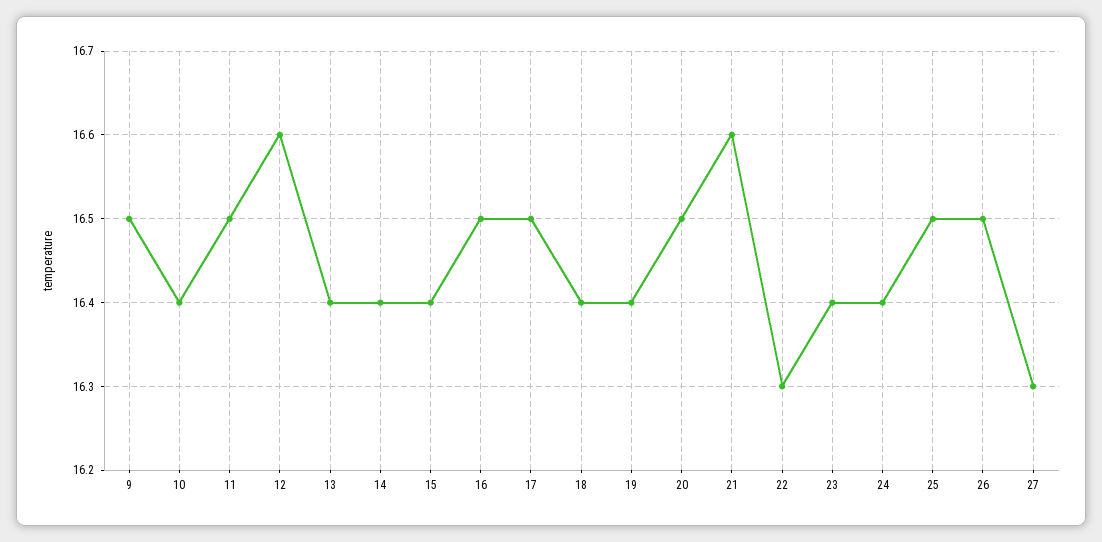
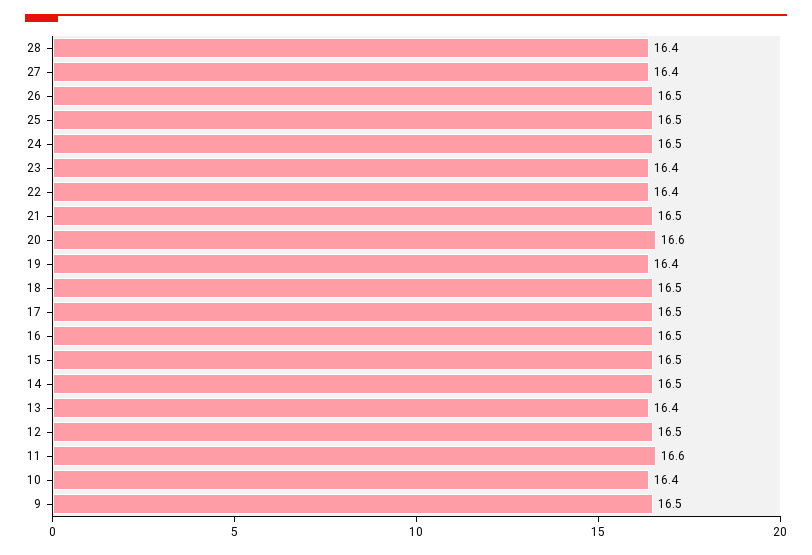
  {
    "9": 16.5,
    "10": 16.4,
-   "11": 16.5,
+   "11": 16.6,
-   "12": 16.6,
+   "12": 16.5,
    "13": 16.4,
-   "14": 16.4,
+   "14": 16.5,
-   "15": 16.4,
+   "15": 16.5,
    "16": 16.5,
    "17": 16.5,
-   "18": 16.4,
+   "18": 16.5,
    "19": 16.4,
-   "20": 16.5,
+   "20": 16.6,
-   "21": 16.6,
+   "21": 16.5,
-   "22": 16.3,
+   "22": 16.4,
    "23": 16.4,
-   "24": 16.4,
+   "24": 16.5,
    "25": 16.5,
    "26": 16.5,
-   "27": 16.3
+   "27": 16.4,
+   "28": 16.4
  }

